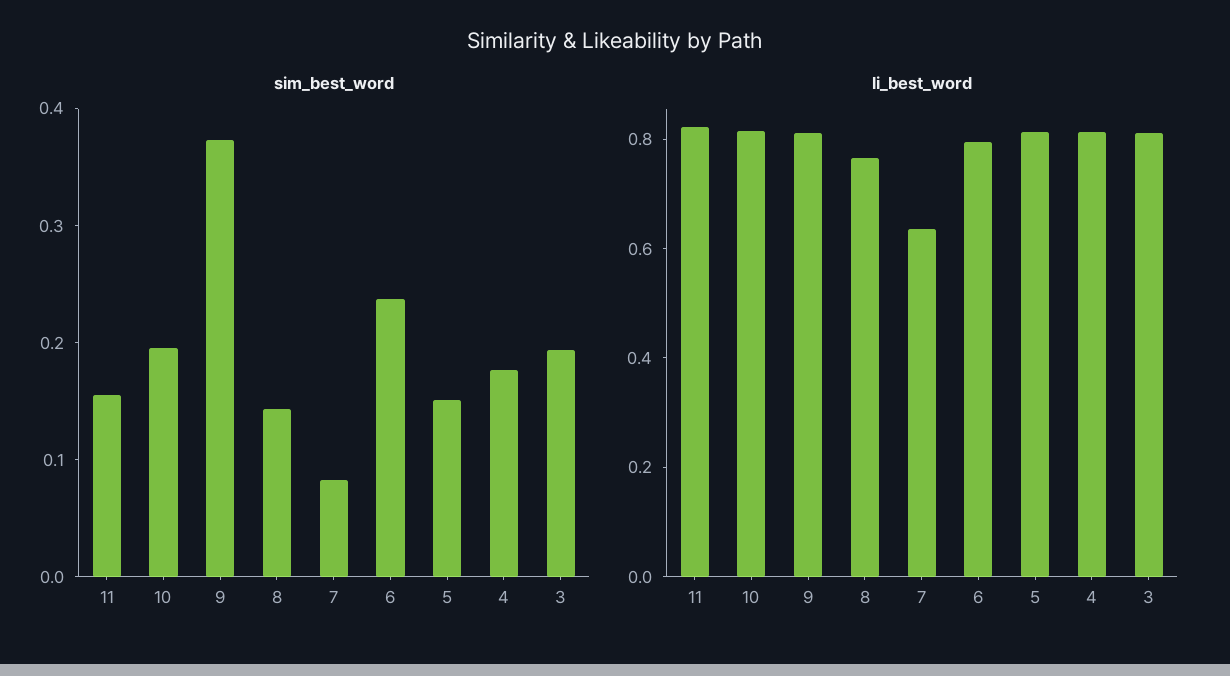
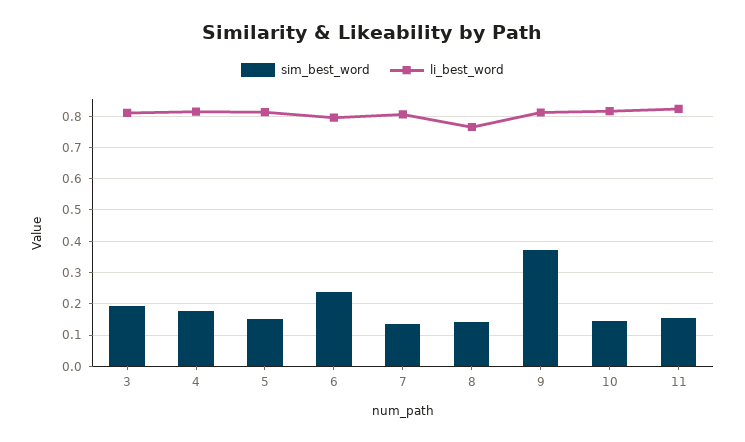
  {
    "sim_best_word": {
      "11": 0.16,
-     "10": 0.2,
+     "10": 0.14,
      "9": 0.38,
      "8": 0.14,
-     "7": 0.08,
+     "7": 0.14,
      "6": 0.24,
      "5": 0.16,
      "4": 0.18,
      "3": 0.2
    },
    "li_best_word": {
      "11": 0.82,
      "10": 0.82,
      "9": 0.82,
      "8": 0.76,
-     "7": 0.65,
+     "7": 0.8,
      "6": 0.8,
      "5": 0.82,
      "4": 0.82,
      "3": 0.82
    }
  }

